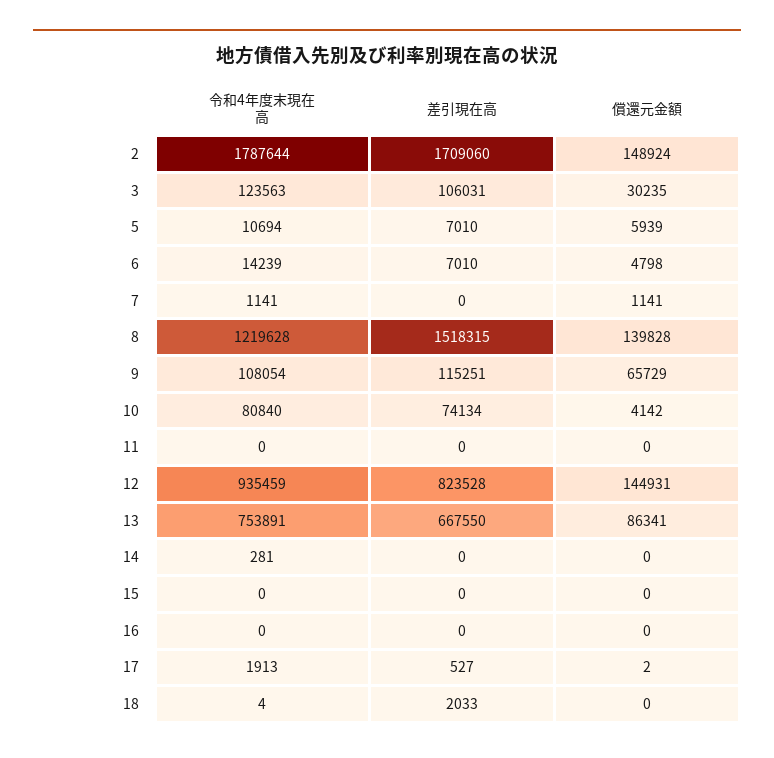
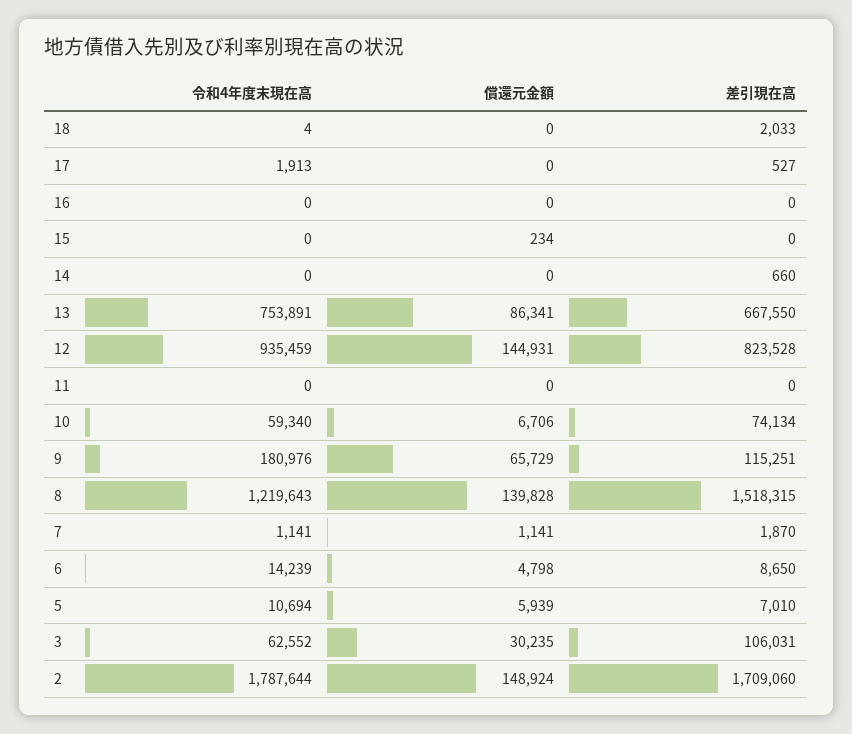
  {
    "令和4年度末現在高": {
      "2": 1787644,
-     "3": 123563,
+     "3": 62552,
      "5": 10694,
      "6": 14239,
      "7": 1141,
-     "8": 1219628,
+     "8": 1219643,
-     "9": 108054,
+     "9": 180976,
-     "10": 80840,
+     "10": 59340,
      "11": 0,
      "12": 935459,
      "13": 753891,
-     "14": 281,
+     "14": 0,
      "15": 0,
      "16": 0,
      "17": 1913,
      "18": 4
    },
    "差引現在高": {
      "2": 1709060,
      "3": 106031,
      "5": 7010,
-     "6": 7010,
+     "6": 8650,
-     "7": 0,
+     "7": 1870,
      "8": 1518315,
      "9": 115251,
      "10": 74134,
      "11": 0,
      "12": 823528,
      "13": 667550,
-     "14": 0,
+     "14": 660,
      "15": 0,
      "16": 0,
      "17": 527,
      "18": 2033
    },
    "償還元金額": {
      "2": 148924,
      "3": 30235,
      "5": 5939,
      "6": 4798,
      "7": 1141,
      "8": 139828,
      "9": 65729,
-     "10": 4142,
+     "10": 6706,
      "11": 0,
      "12": 144931,
      "13": 86341,
      "14": 0,
-     "15": 0,
+     "15": 234,
      "16": 0,
-     "17": 2,
+     "17": 0,
      "18": 0
    }
  }

